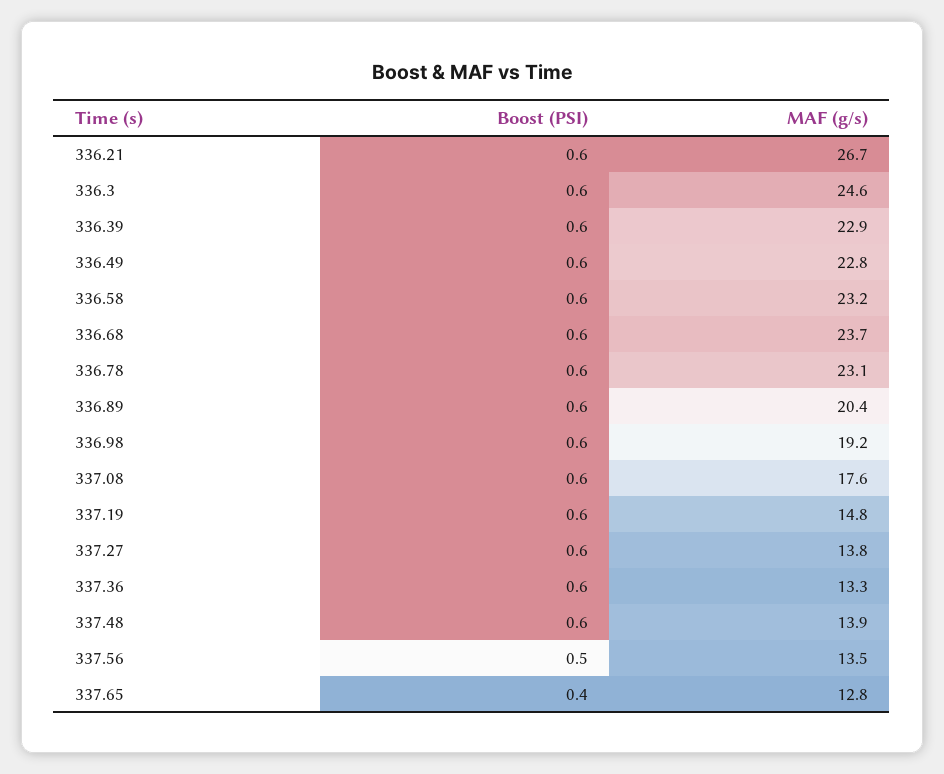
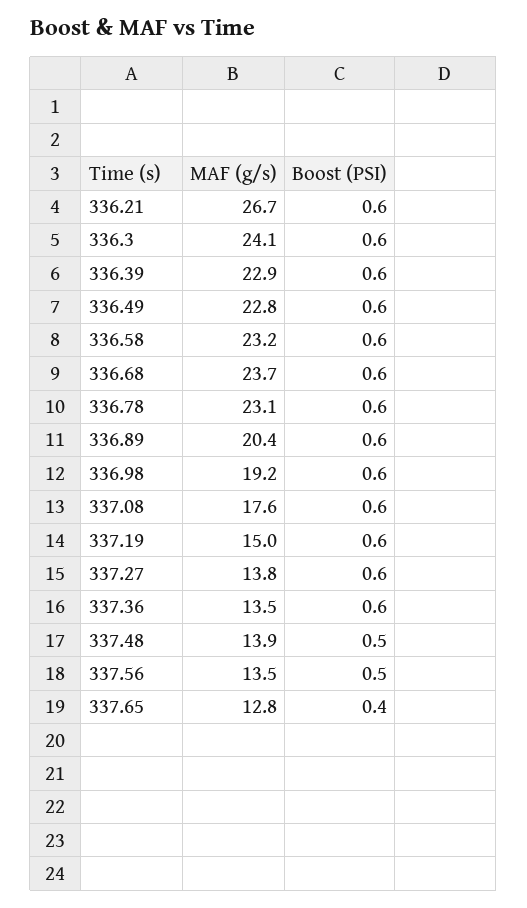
  {
    "Boost (PSI)": {
      "336.21": 0.6,
      "336.3": 0.6,
      "336.39": 0.6,
      "336.49": 0.6,
      "336.58": 0.6,
      "336.68": 0.6,
      "336.78": 0.6,
      "336.89": 0.6,
      "336.98": 0.6,
      "337.08": 0.6,
      "337.19": 0.6,
      "337.27": 0.6,
      "337.36": 0.6,
-     "337.48": 0.6,
+     "337.48": 0.5,
      "337.56": 0.5,
      "337.65": 0.4
    },
    "MAF (g/s)": {
      "336.21": 26.7,
-     "336.3": 24.6,
+     "336.3": 24.1,
      "336.39": 22.9,
      "336.49": 22.8,
      "336.58": 23.2,
      "336.68": 23.7,
      "336.78": 23.1,
      "336.89": 20.4,
      "336.98": 19.2,
      "337.08": 17.6,
-     "337.19": 14.8,
+     "337.19": 15,
      "337.27": 13.8,
-     "337.36": 13.3,
+     "337.36": 13.5,
      "337.48": 13.9,
      "337.56": 13.5,
      "337.65": 12.8
    }
  }

